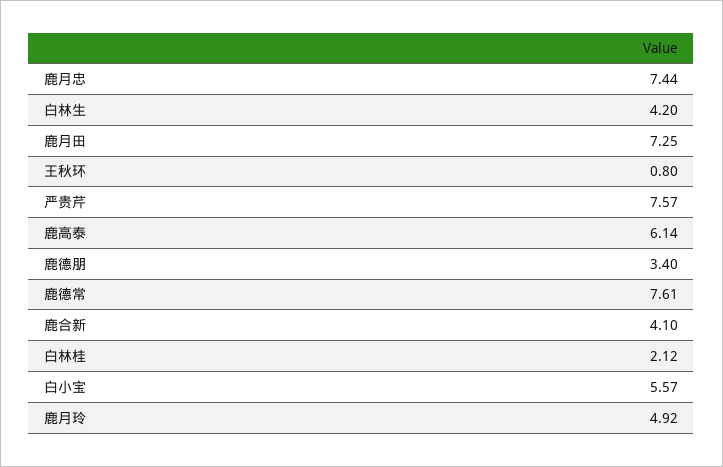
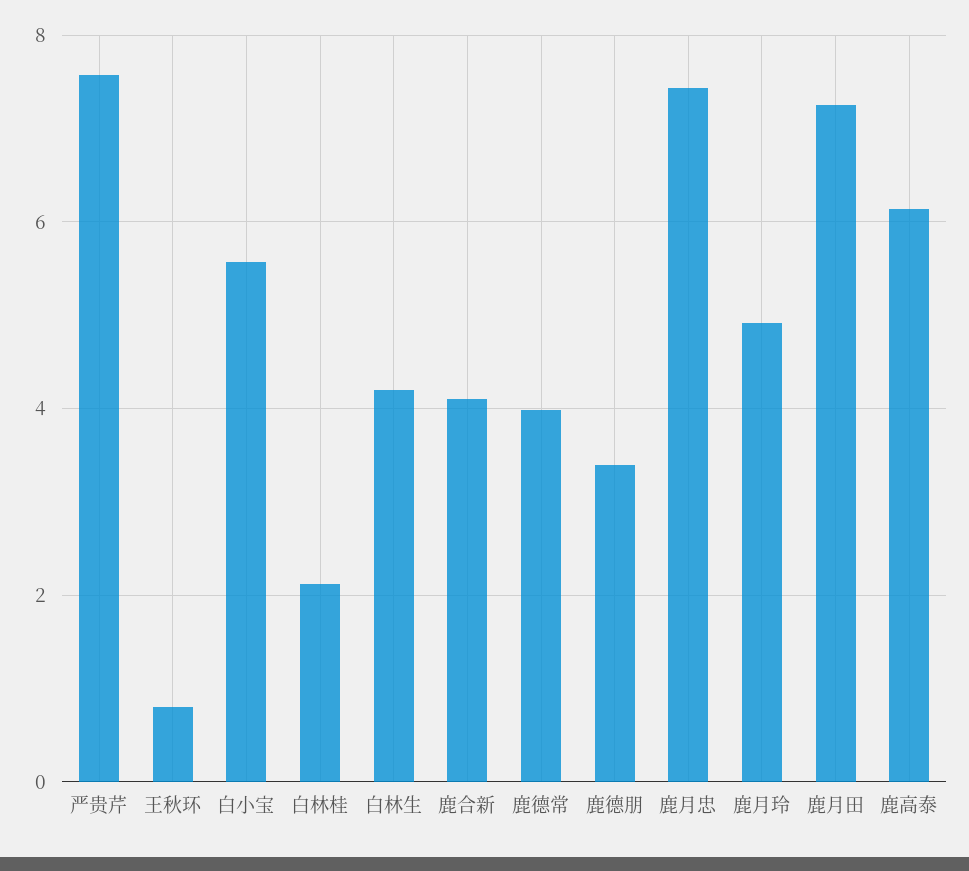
  {
    "鹿月忠": 7.44,
    "白林生": 4.2,
    "鹿月田": 7.25,
    "王秋环": 0.8,
    "严贵芹": 7.57,
    "鹿高泰": 6.14,
    "鹿德朋": 3.4,
-   "鹿德常": 7.61,
+   "鹿德常": 4,
    "鹿合新": 4.1,
    "白林桂": 2.12,
    "白小宝": 5.57,
    "鹿月玲": 4.92
  }

